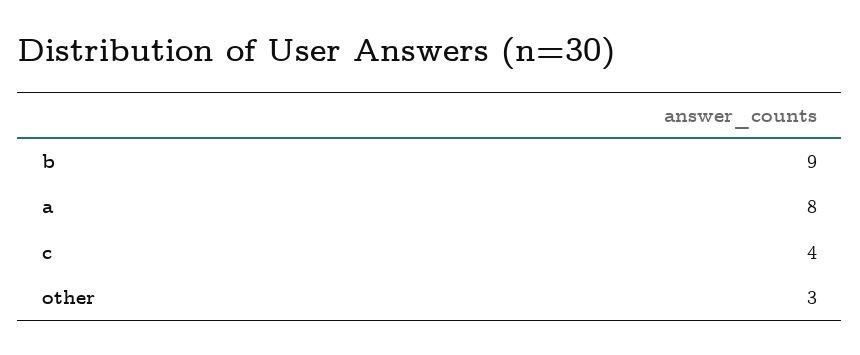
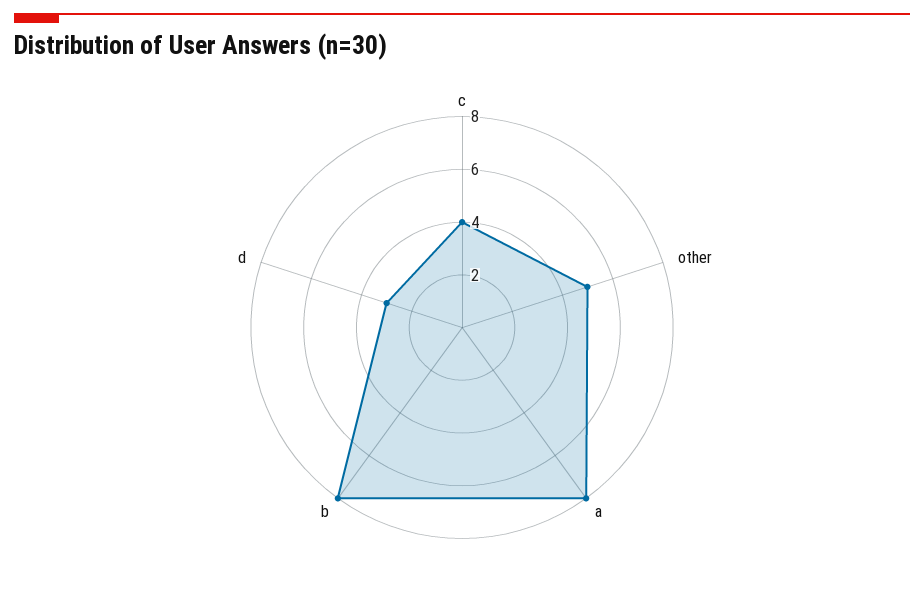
  {
-   "b": 9,
+   "b": 8,
    "a": 8,
    "c": 4,
-   "other": 3
+   "other": 5,
+   "d": 3
  }

